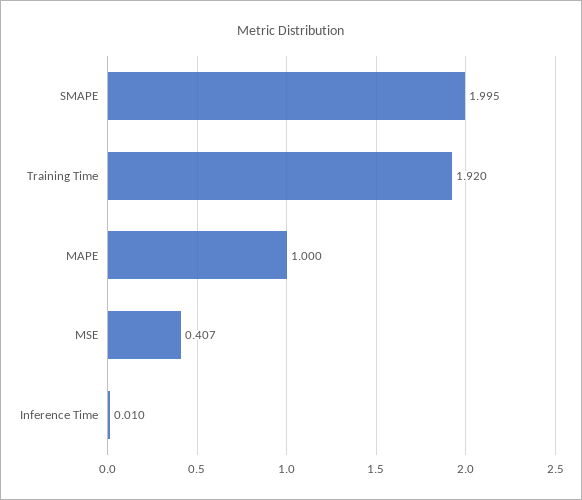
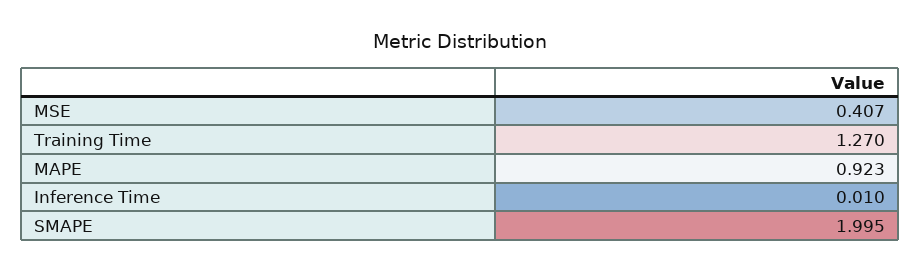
  {
    "SMAPE": 1.995,
-   "Training Time": 1.92,
+   "Training Time": 1.27,
-   "MAPE": 1,
+   "MAPE": 0.923,
    "MSE": 0.407,
    "Inference Time": 0.01
  }

